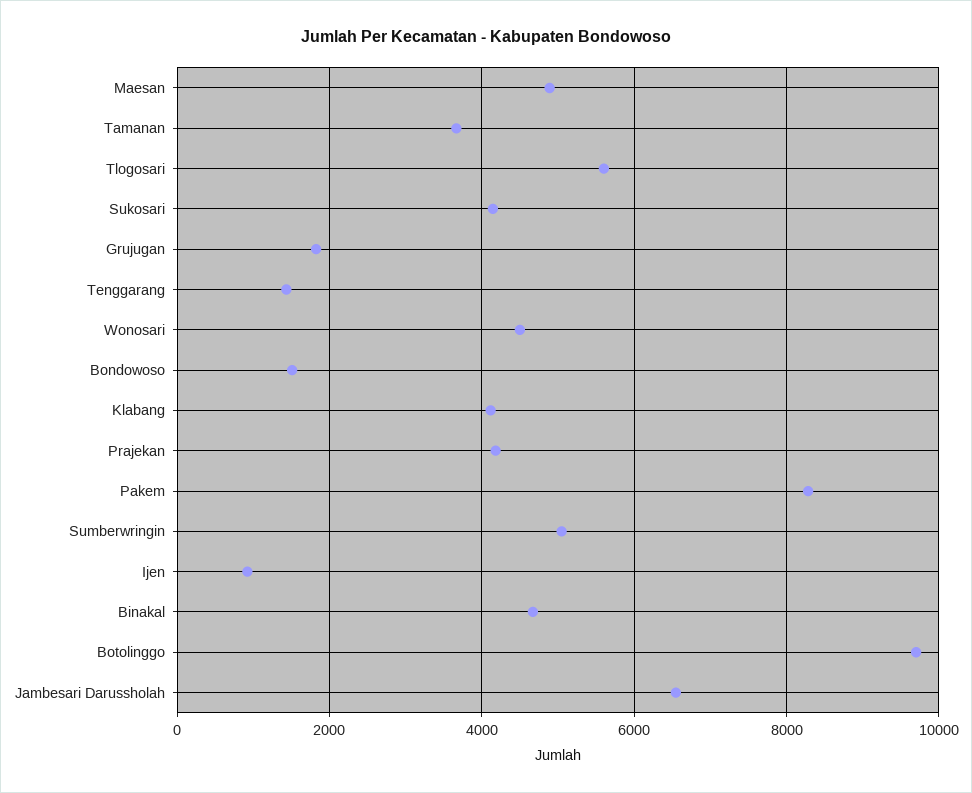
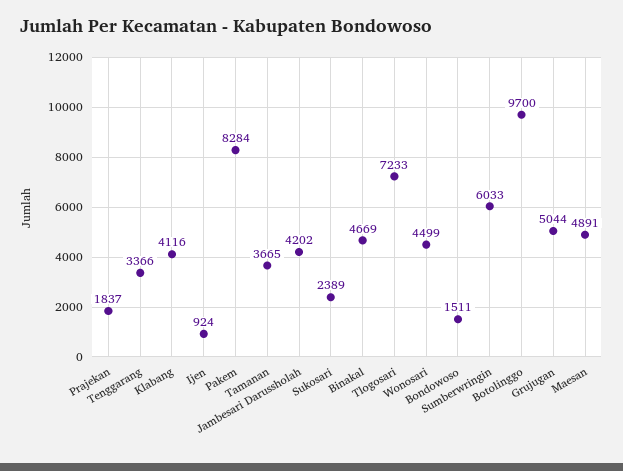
  {
    "Maesan": 4891,
    "Tamanan": 3665,
-   "Tlogosari": 5600,
+   "Tlogosari": 7233,
-   "Sukosari": 4200,
+   "Sukosari": 2389,
-   "Grujugan": 1800,
+   "Grujugan": 5044,
-   "Tenggarang": 1400,
+   "Tenggarang": 3366,
    "Wonosari": 4499,
    "Bondowoso": 1511,
    "Klabang": 4116,
-   "Prajekan": 4200,
+   "Prajekan": 1837,
    "Pakem": 8284,
-   "Sumberwringin": 5000,
+   "Sumberwringin": 6033,
    "Ijen": 924,
    "Binakal": 4669,
    "Botolinggo": 9700,
-   "Jambesari Darussholah": 6600
+   "Jambesari Darussholah": 4202
  }

